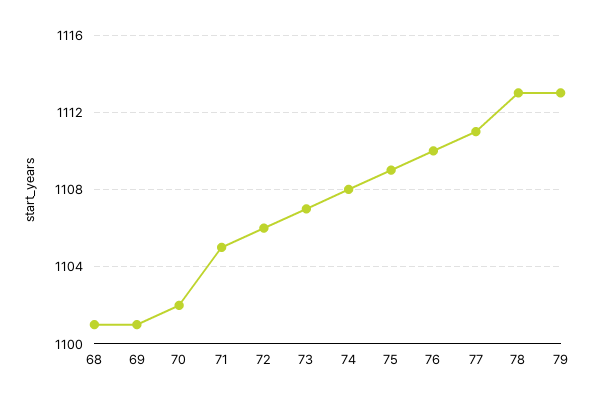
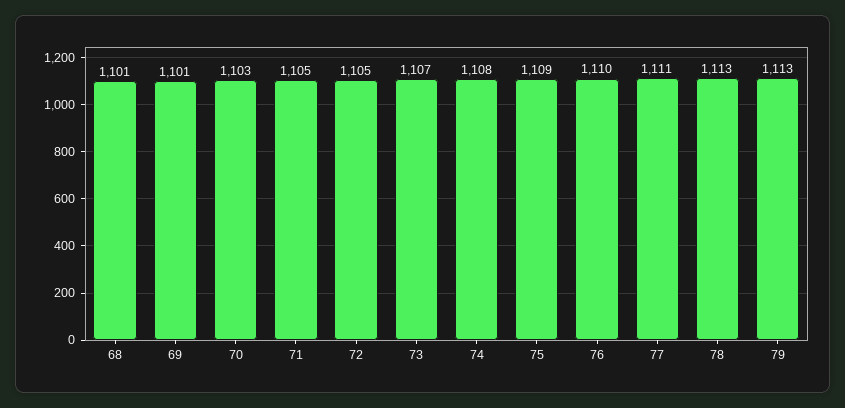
  {
    "68": 1101,
    "69": 1101,
-   "70": 1102,
+   "70": 1103,
    "71": 1105,
-   "72": 1106,
+   "72": 1105,
    "73": 1107,
    "74": 1108,
    "75": 1109,
    "76": 1110,
    "77": 1111,
    "78": 1113,
    "79": 1113
  }

